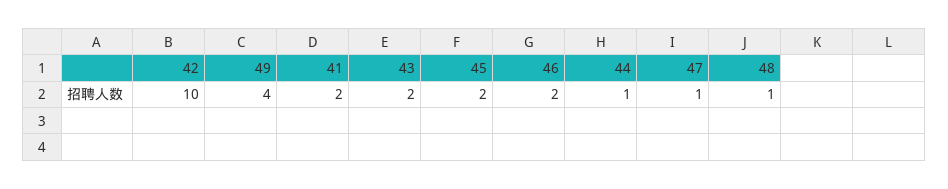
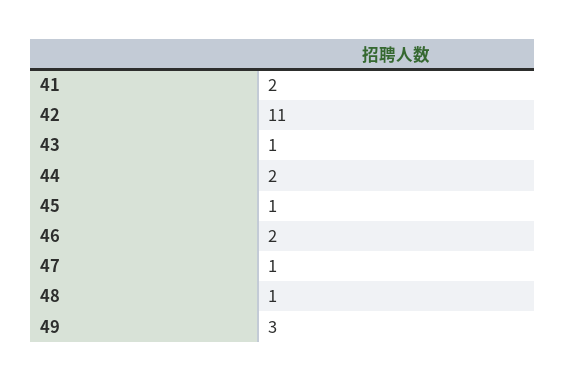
  {
-   "42": 10,
+   "42": 11,
-   "49": 4,
+   "49": 3,
    "41": 2,
-   "43": 2,
+   "43": 1,
-   "45": 2,
+   "45": 1,
    "46": 2,
-   "44": 1,
+   "44": 2,
    "47": 1,
    "48": 1
  }

